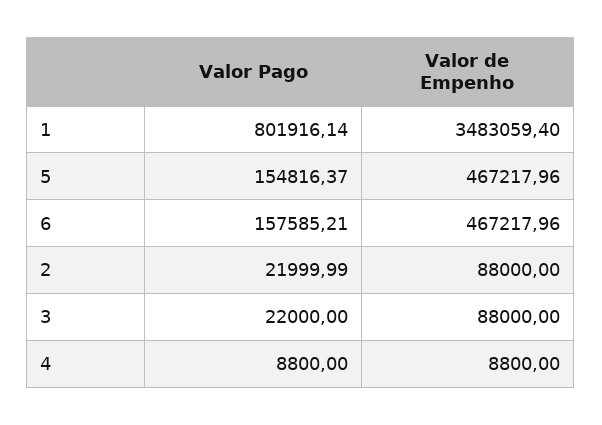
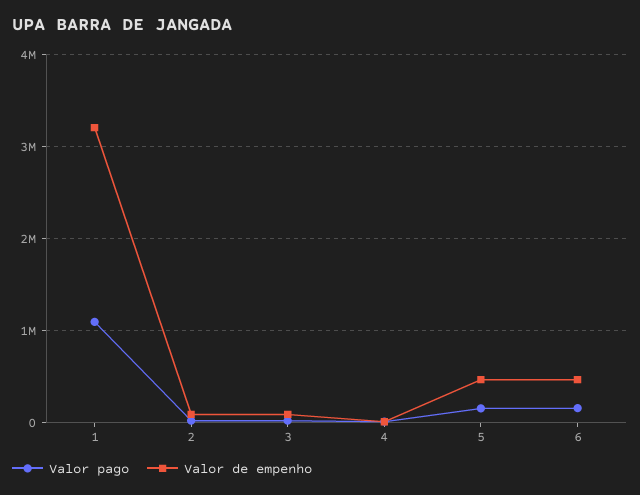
  {
    "Valor Pago": {
-     "1": 801916.14,
+     "1": 1100000,
      "5": 154816.37,
      "6": 157585.21,
      "2": 21999.99,
      "3": 22000,
      "4": 8800
    },
    "Valor de Empenho": {
-     "1": 3483059.4,
+     "1": 3200000,
      "5": 467217.96,
      "6": 467217.96,
      "2": 88000,
      "3": 88000,
      "4": 8800
    }
  }

